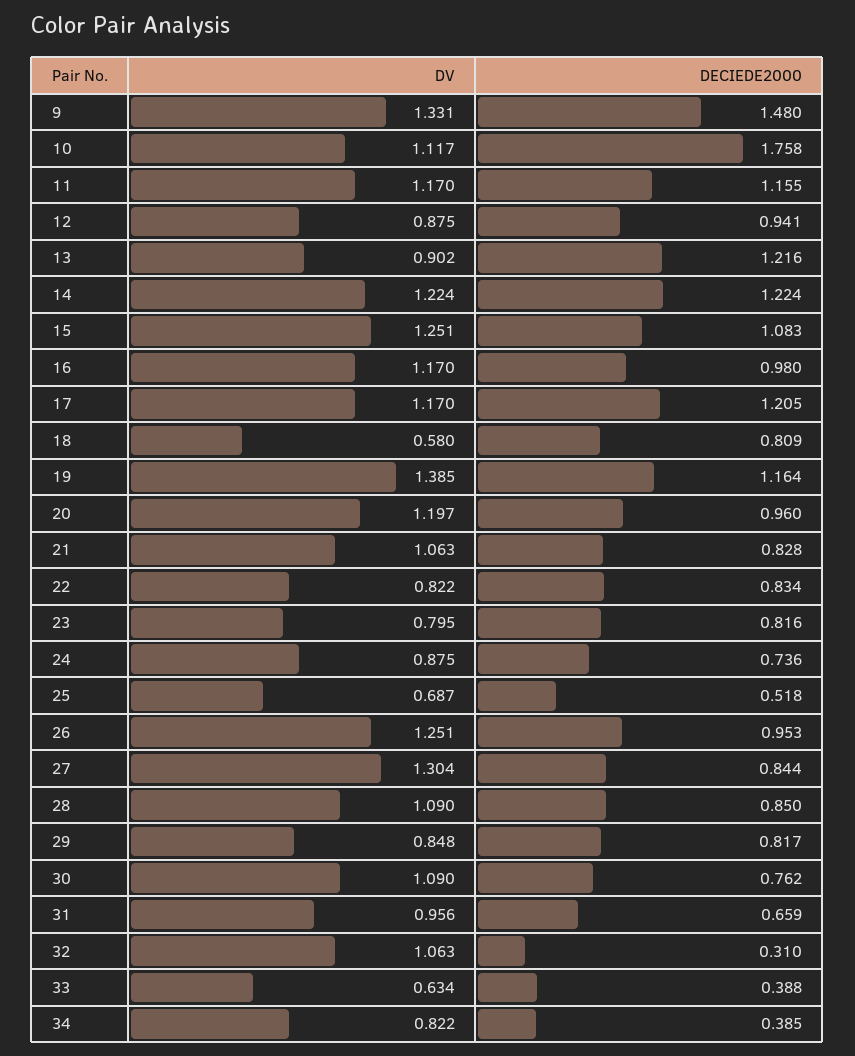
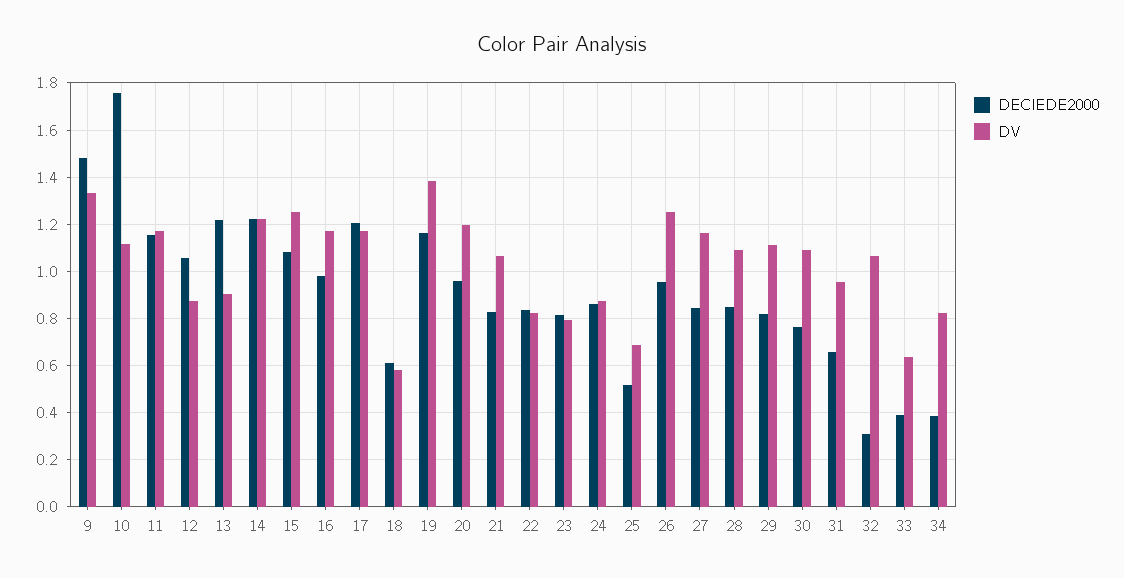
  {
    "DV": {
      "9": 1.331,
      "10": 1.117,
      "11": 1.17,
      "12": 0.875,
      "13": 0.902,
      "14": 1.224,
      "15": 1.251,
      "16": 1.17,
      "17": 1.17,
      "18": 0.58,
      "19": 1.385,
      "20": 1.197,
      "21": 1.063,
      "22": 0.822,
      "23": 0.795,
      "24": 0.875,
      "25": 0.687,
      "26": 1.251,
-     "27": 1.304,
+     "27": 1.15,
      "28": 1.09,
-     "29": 0.848,
+     "29": 1.1,
      "30": 1.09,
      "31": 0.956,
      "32": 1.063,
      "33": 0.634,
      "34": 0.822
    },
    "DECIEDE2000": {
      "9": 1.48,
      "10": 1.758,
      "11": 1.155,
-     "12": 0.941,
+     "12": 1.05,
      "13": 1.216,
      "14": 1.224,
      "15": 1.083,
      "16": 0.98,
      "17": 1.205,
-     "18": 0.809,
+     "18": 0.6,
      "19": 1.164,
      "20": 0.96,
      "21": 0.828,
      "22": 0.834,
      "23": 0.816,
-     "24": 0.736,
+     "24": 0.85,
      "25": 0.518,
      "26": 0.953,
      "27": 0.844,
      "28": 0.85,
      "29": 0.817,
      "30": 0.762,
      "31": 0.659,
      "32": 0.31,
      "33": 0.388,
      "34": 0.385
    }
  }

